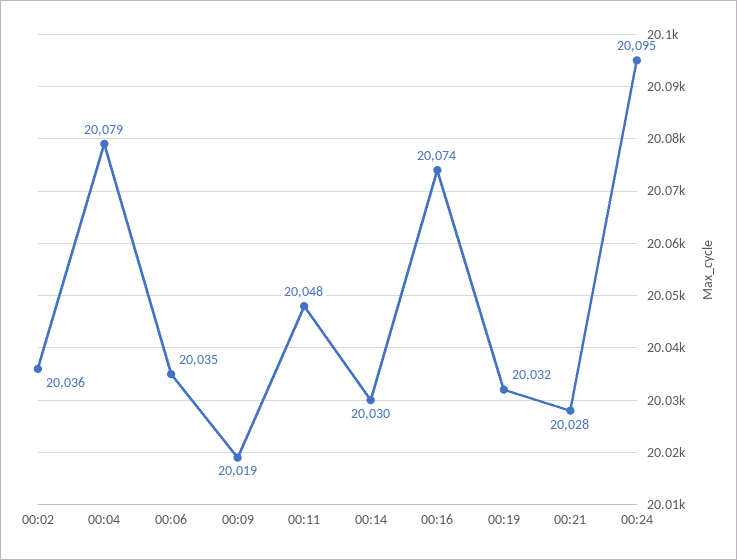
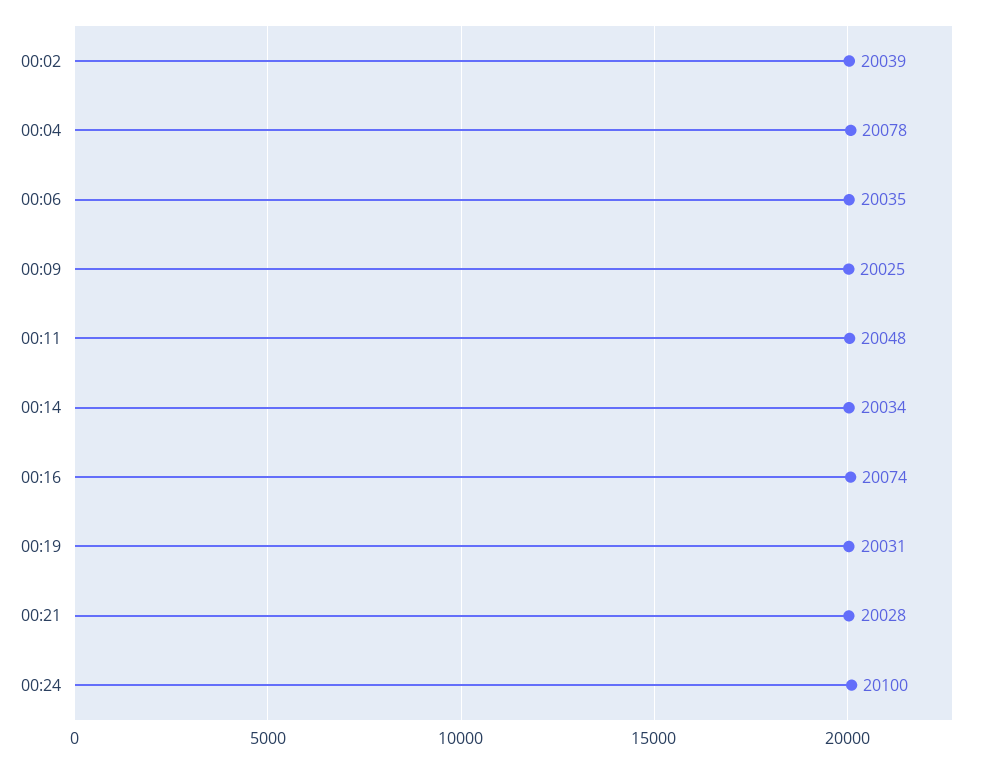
  {
-   "00:02": 20036,
+   "00:02": 20039,
-   "00:04": 20079,
+   "00:04": 20078,
    "00:06": 20035,
-   "00:09": 20019,
+   "00:09": 20025,
    "00:11": 20048,
-   "00:14": 20030,
+   "00:14": 20034,
    "00:16": 20074,
-   "00:19": 20032,
+   "00:19": 20031,
    "00:21": 20028,
-   "00:24": 20095
+   "00:24": 20100
  }

